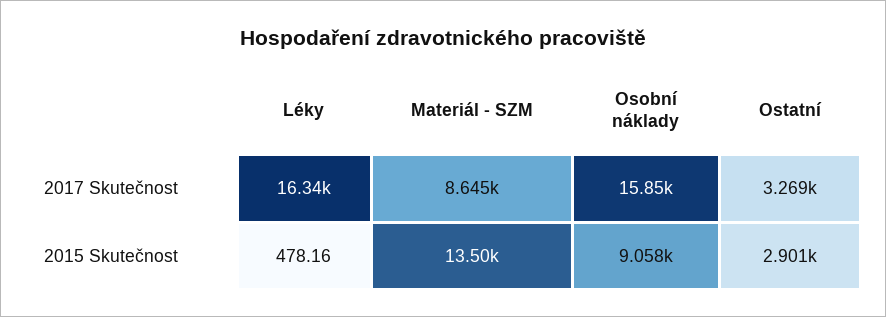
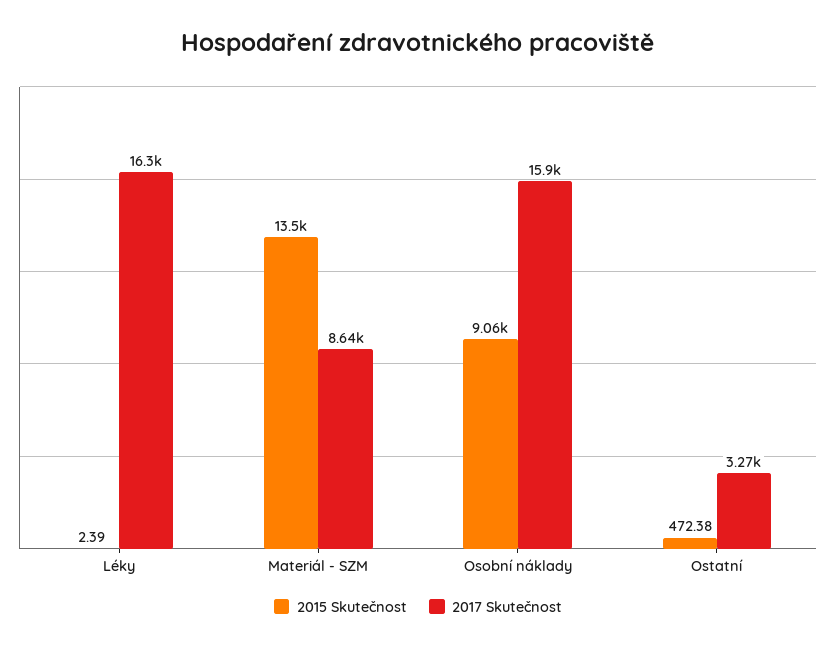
  {
    "2017 Skutečnost": {
      "Léky": 16340,
      "Materiál - SZM": 8645,
      "Osobní náklady": 15850,
      "Ostatní": 3269
    },
    "2015 Skutečnost": {
-     "Léky": 478.16,
+     "Léky": 2.39,
      "Materiál - SZM": 13500,
      "Osobní náklady": 9058,
-     "Ostatní": 2901
+     "Ostatní": 472.38
    }
  }

